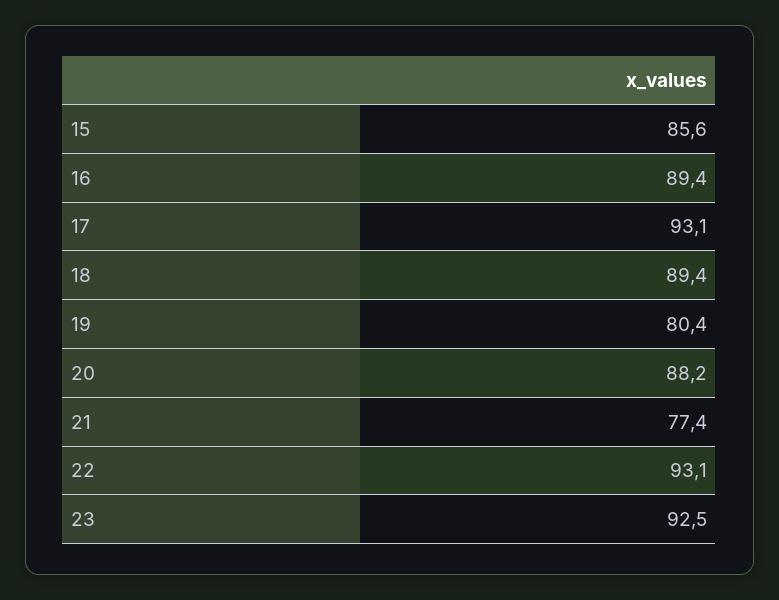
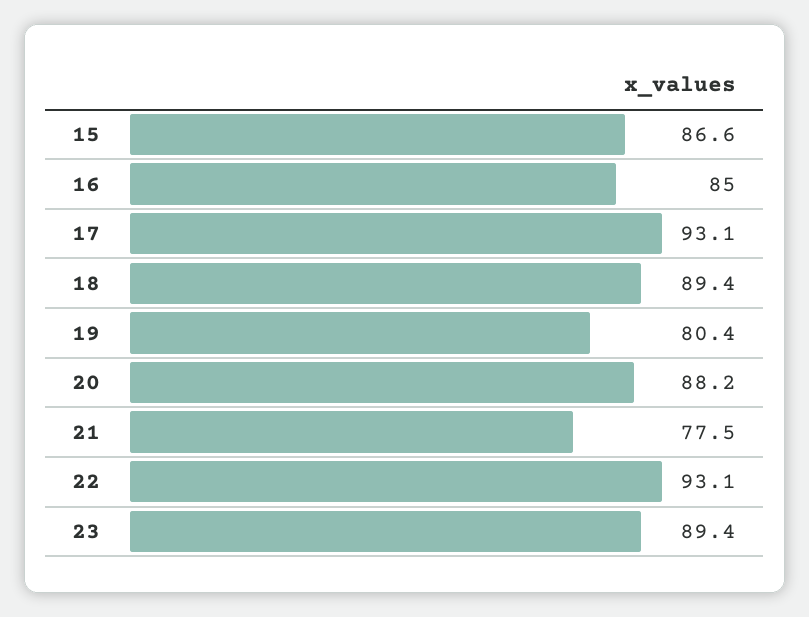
  {
-   "15": 85.6,
+   "15": 86.6,
-   "16": 89.4,
+   "16": 85,
    "17": 93.1,
    "18": 89.4,
    "19": 80.4,
    "20": 88.2,
-   "21": 77.4,
+   "21": 77.5,
    "22": 93.1,
-   "23": 92.5
+   "23": 89.4
  }

